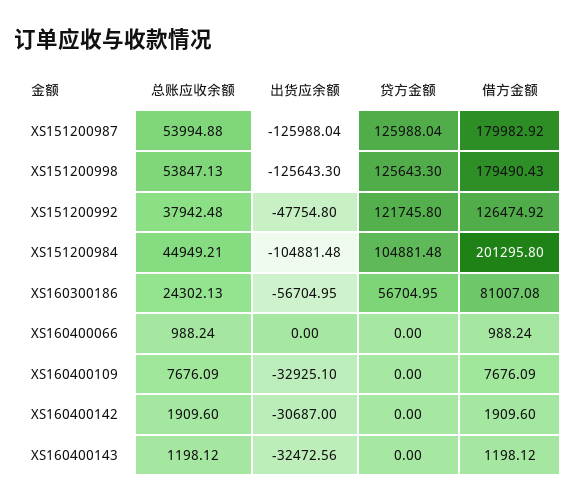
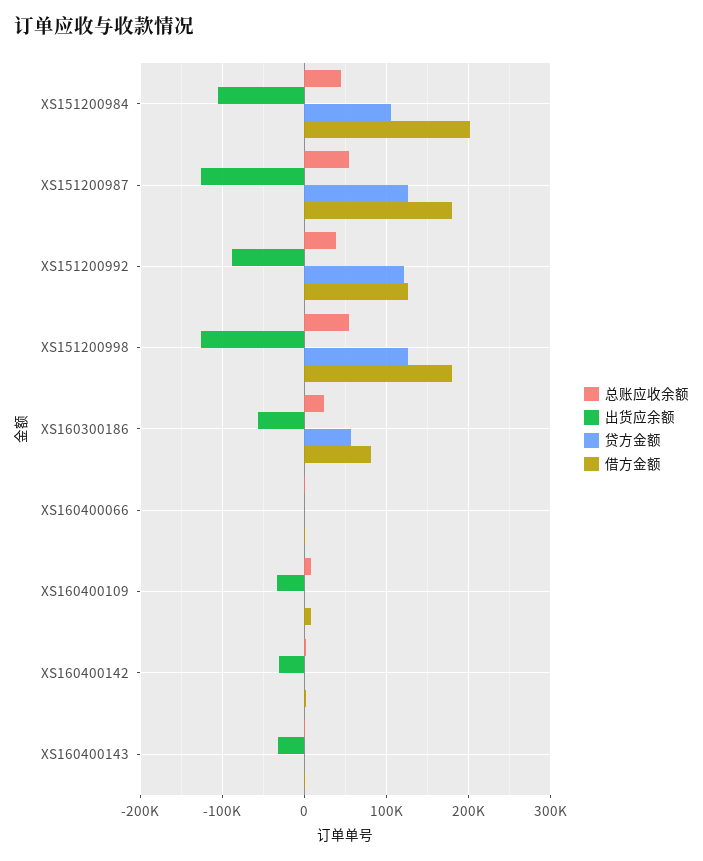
  {
    "总账应收余额": {
      "XS151200987": 53994.88,
      "XS151200998": 53847.13,
      "XS151200992": 37942.48,
      "XS151200984": 44949.21,
      "XS160300186": 24302.13,
      "XS160400066": 988.24,
      "XS160400109": 7676.09,
      "XS160400142": 1909.6,
      "XS160400143": 1198.12
    },
    "出货应余额": {
      "XS151200987": -125988.04,
      "XS151200998": -125643.3,
-     "XS151200992": -47754.8,
+     "XS151200992": -90000,
      "XS151200984": -104881.48,
      "XS160300186": -56704.95,
      "XS160400066": 0,
      "XS160400109": -32925.1,
      "XS160400142": -30687,
      "XS160400143": -32472.56
    },
    "贷方金额": {
      "XS151200987": 125988.04,
      "XS151200998": 125643.3,
      "XS151200992": 121745.8,
      "XS151200984": 104881.48,
      "XS160300186": 56704.95,
      "XS160400066": 0,
      "XS160400109": 0,
      "XS160400142": 0,
      "XS160400143": 0
    },
    "借方金额": {
      "XS151200987": 179982.92,
      "XS151200998": 179490.43,
      "XS151200992": 126474.92,
      "XS151200984": 201295.8,
      "XS160300186": 81007.08,
      "XS160400066": 988.24,
      "XS160400109": 7676.09,
      "XS160400142": 1909.6,
      "XS160400143": 1198.12
    }
  }

